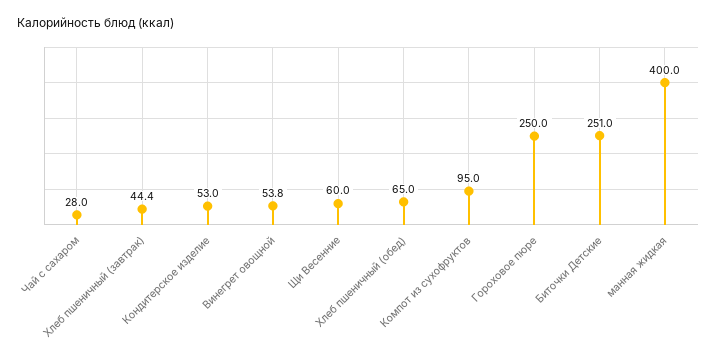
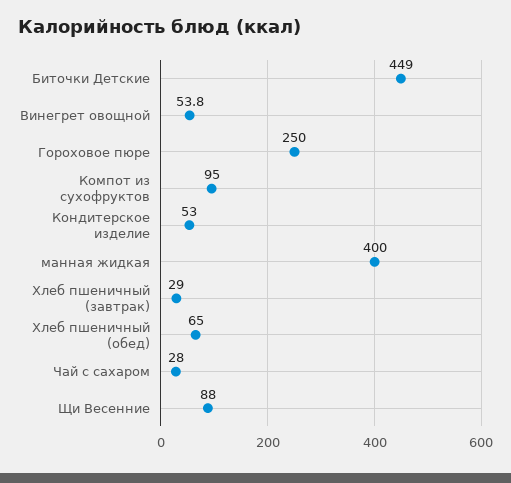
  {
    "Чай с сахаром": 28,
-   "Хлеб пшеничный (завтрак)": 44.4,
+   "Хлеб пшеничный (завтрак)": 29,
    "Кондитерское изделие": 53,
    "Винегрет овощной": 53.8,
-   "Щи Весенние": 60,
+   "Щи Весенние": 88,
    "Хлеб пшеничный (обед)": 65,
    "Компот из сухофруктов": 95,
    "Гороховое пюре": 250,
-   "Биточки Детские": 251,
+   "Биточки Детские": 449,
    "манная жидкая": 400
  }

